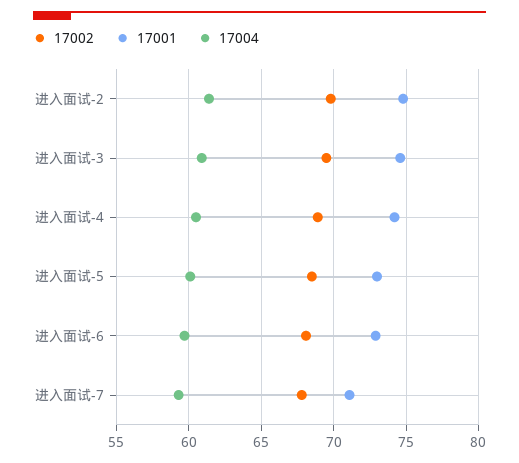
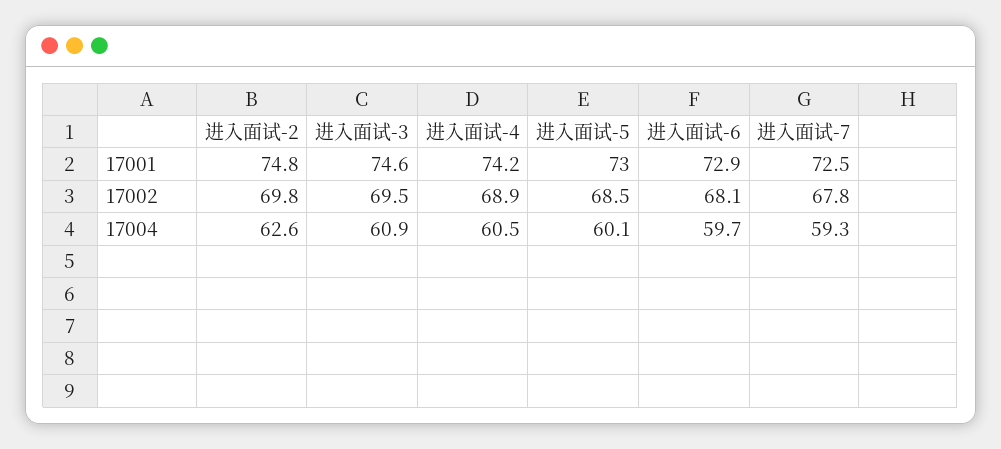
  {
    "17002": {
      "进入面试-2": 69.8,
      "进入面试-3": 69.5,
      "进入面试-4": 68.9,
      "进入面试-5": 68.5,
      "进入面试-6": 68.1,
      "进入面试-7": 67.8
    },
    "17001": {
      "进入面试-2": 74.8,
      "进入面试-3": 74.6,
      "进入面试-4": 74.2,
      "进入面试-5": 73,
      "进入面试-6": 72.9,
-     "进入面试-7": 71
+     "进入面试-7": 72.5
    },
    "17004": {
-     "进入面试-2": 61.5,
+     "进入面试-2": 62.6,
      "进入面试-3": 60.9,
      "进入面试-4": 60.5,
      "进入面试-5": 60.1,
      "进入面试-6": 59.7,
      "进入面试-7": 59.3
    }
  }

